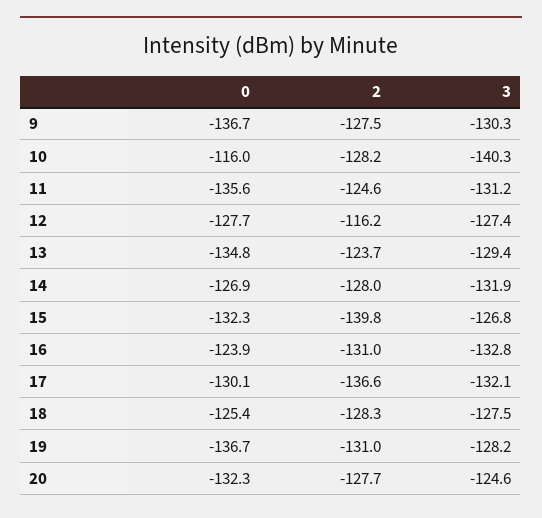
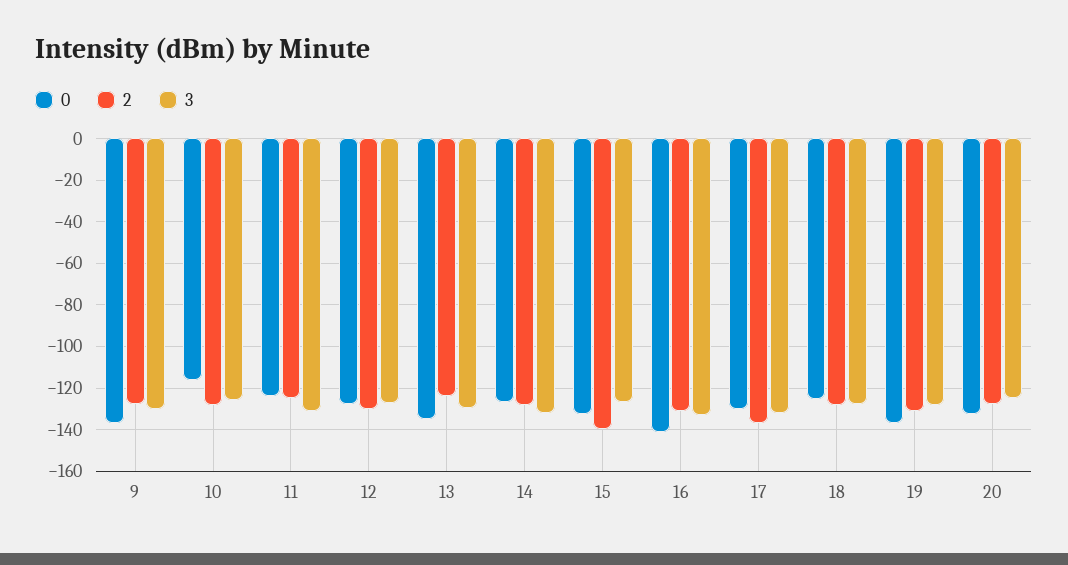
  {
    "0": {
      "9": -136.7,
      "10": -116,
-     "11": -135.6,
+     "11": -125,
      "12": -127.7,
      "13": -134.8,
      "14": -126.9,
      "15": -132.3,
-     "16": -123.9,
+     "16": -140,
      "17": -130.1,
      "18": -125.4,
      "19": -136.7,
      "20": -132.3
    },
    "2": {
      "9": -127.5,
      "10": -128.2,
      "11": -124.6,
-     "12": -116.2,
+     "12": -130,
      "13": -123.7,
      "14": -128,
      "15": -139.8,
      "16": -131,
      "17": -136.6,
      "18": -128.3,
      "19": -131,
      "20": -127.7
    },
    "3": {
      "9": -130.3,
-     "10": -140.3,
+     "10": -125,
      "11": -131.2,
      "12": -127.4,
      "13": -129.4,
      "14": -131.9,
      "15": -126.8,
      "16": -132.8,
      "17": -132.1,
      "18": -127.5,
      "19": -128.2,
      "20": -124.6
    }
  }

